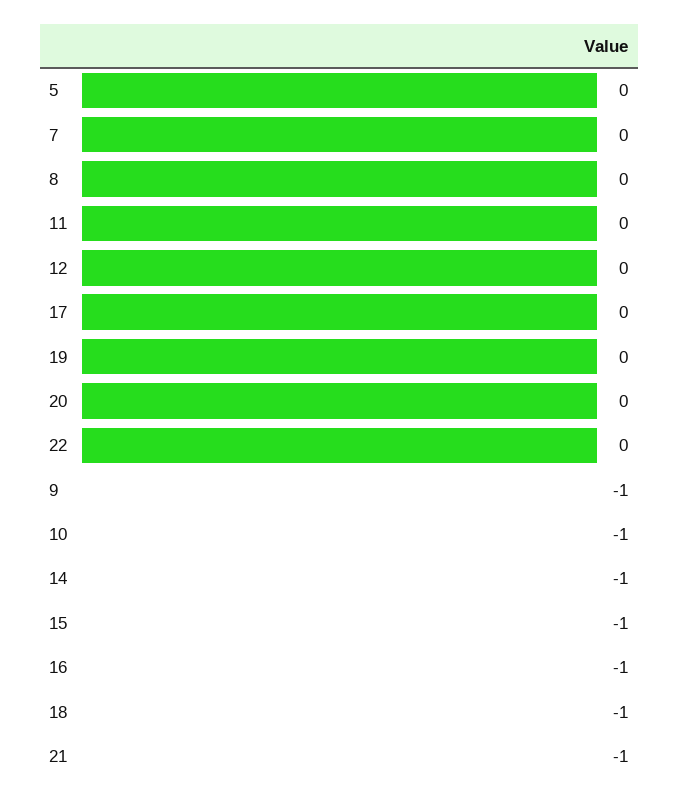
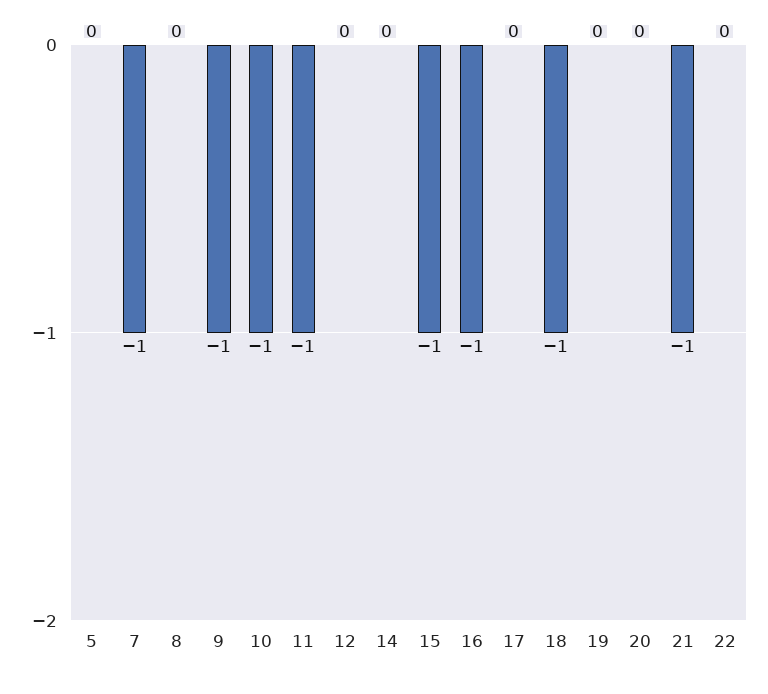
  {
    "5": 0,
-   "7": 0,
+   "7": -1,
    "8": 0,
-   "11": 0,
+   "11": -1,
    "12": 0,
    "17": 0,
    "19": 0,
    "20": 0,
    "22": 0,
    "9": -1,
    "10": -1,
-   "14": -1,
+   "14": 0,
    "15": -1,
    "16": -1,
    "18": -1,
    "21": -1
  }

